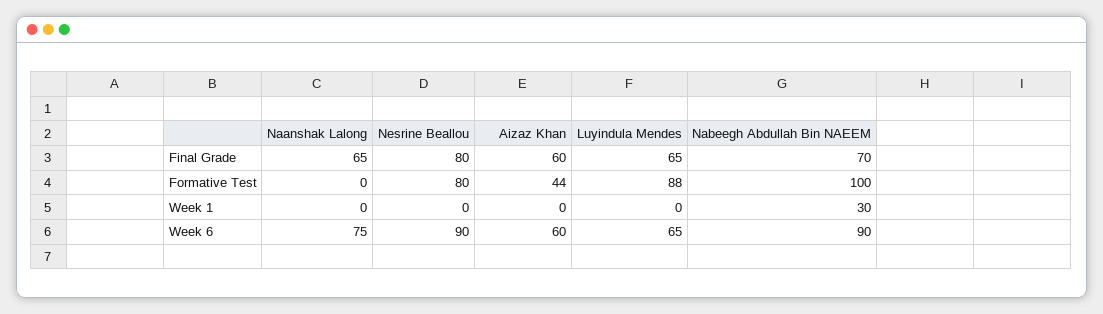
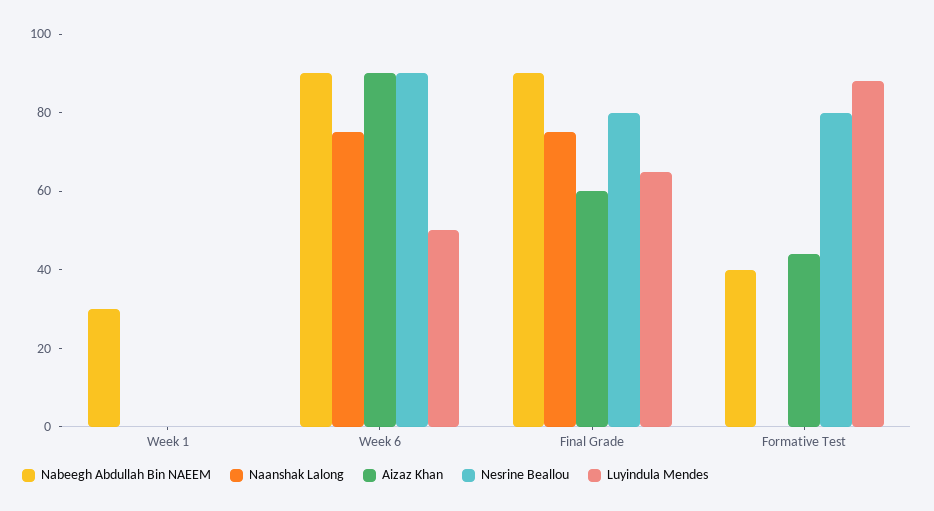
  {
    "Naanshak Lalong": {
-     "Final Grade": 65,
+     "Final Grade": 75,
      "Formative Test": 0,
      "Week 1": 0,
      "Week 6": 75
    },
    "Nesrine Beallou": {
      "Final Grade": 80,
      "Formative Test": 80,
      "Week 1": 0,
      "Week 6": 90
    },
    "Aizaz Khan": {
      "Final Grade": 60,
      "Formative Test": 44,
      "Week 1": 0,
-     "Week 6": 60
+     "Week 6": 90
    },
    "Luyindula Mendes": {
      "Final Grade": 65,
      "Formative Test": 88,
      "Week 1": 0,
-     "Week 6": 65
+     "Week 6": 50
    },
    "Nabeegh Abdullah Bin NAEEM": {
-     "Final Grade": 70,
+     "Final Grade": 90,
-     "Formative Test": 100,
+     "Formative Test": 40,
      "Week 1": 30,
      "Week 6": 90
    }
  }

